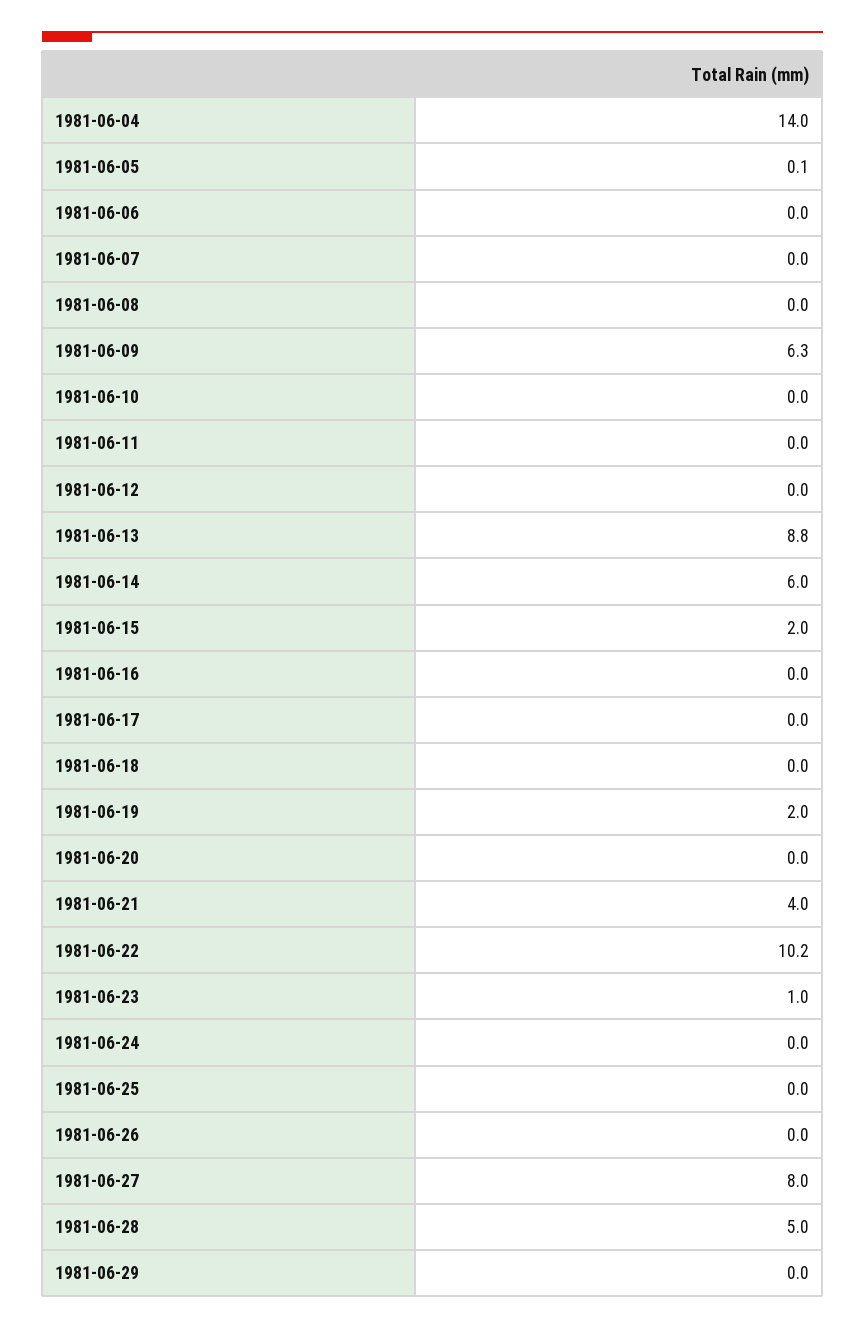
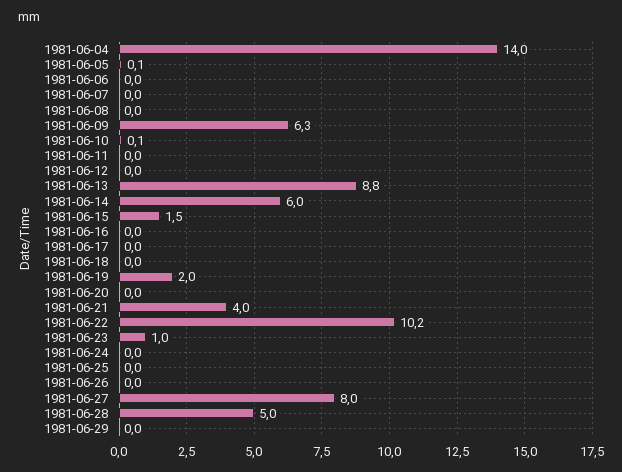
  {
    "1981-06-04": 14,
    "1981-06-05": 0.1,
    "1981-06-06": 0,
    "1981-06-07": 0,
    "1981-06-08": 0,
    "1981-06-09": 6.3,
-   "1981-06-10": 0,
+   "1981-06-10": 0.1,
    "1981-06-11": 0,
    "1981-06-12": 0,
    "1981-06-13": 8.8,
    "1981-06-14": 6,
-   "1981-06-15": 2,
+   "1981-06-15": 1.5,
    "1981-06-16": 0,
    "1981-06-17": 0,
    "1981-06-18": 0,
    "1981-06-19": 2,
    "1981-06-20": 0,
    "1981-06-21": 4,
    "1981-06-22": 10.2,
    "1981-06-23": 1,
    "1981-06-24": 0,
    "1981-06-25": 0,
    "1981-06-26": 0,
    "1981-06-27": 8,
    "1981-06-28": 5,
    "1981-06-29": 0
  }

